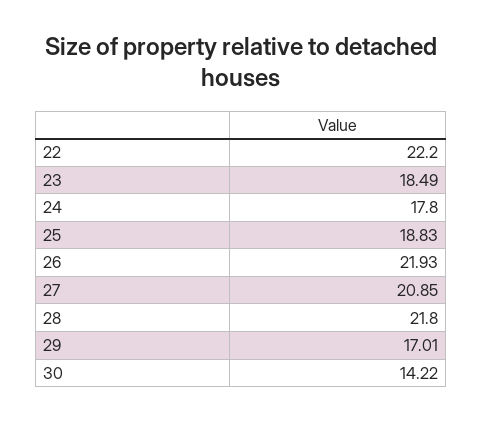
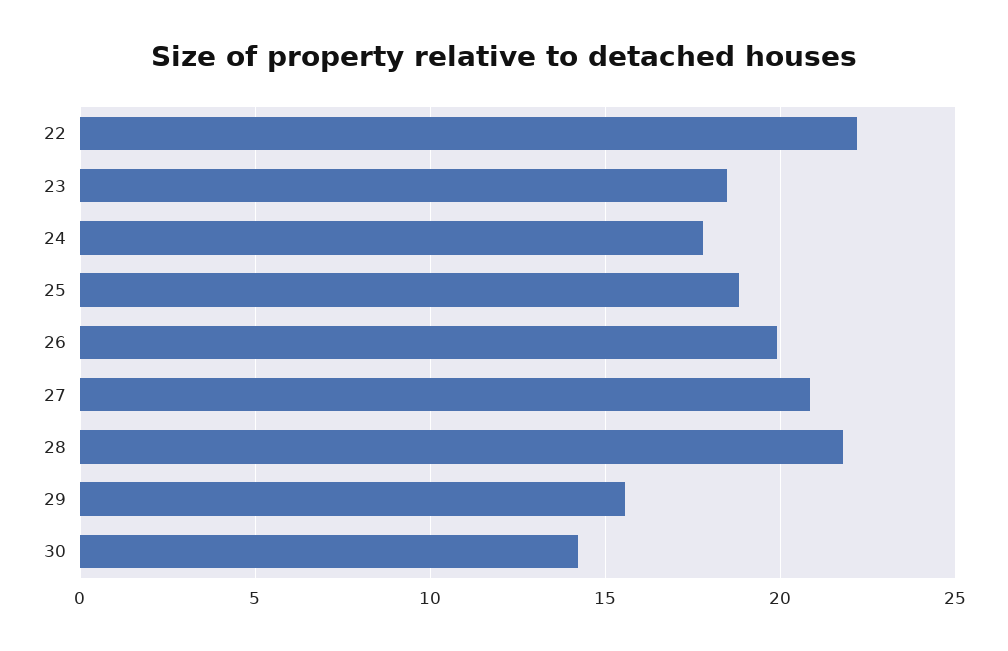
  {
    "22": 22.2,
    "23": 18.49,
    "24": 17.8,
    "25": 18.83,
-   "26": 21.93,
+   "26": 20,
    "27": 20.85,
    "28": 21.8,
-   "29": 17.01,
+   "29": 15.5,
    "30": 14.22
  }

